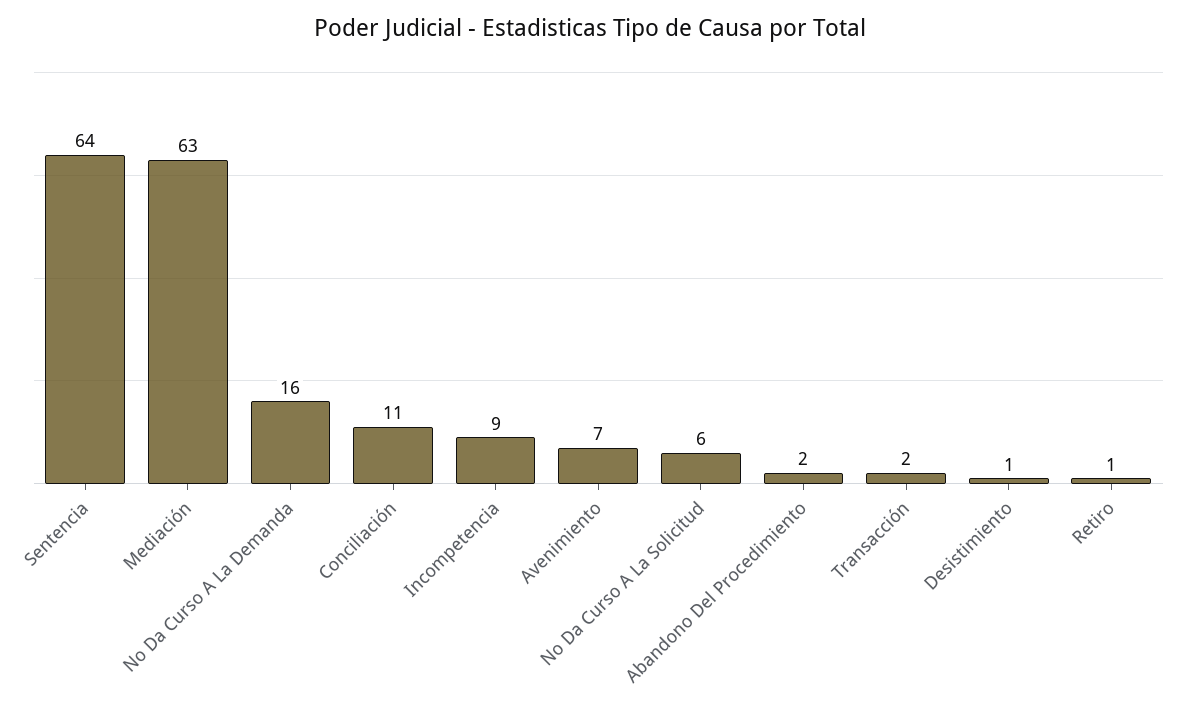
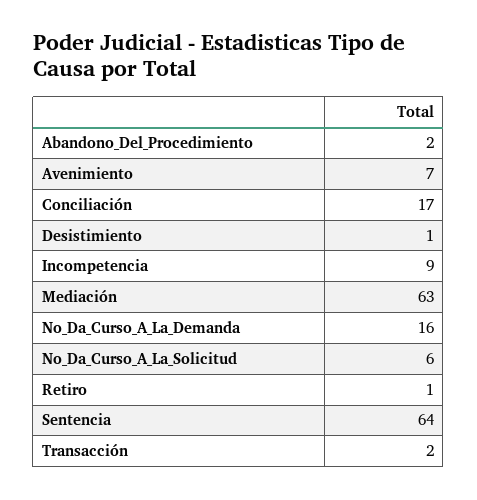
  {
    "Sentencia": 64,
    "Mediación": 63,
    "No Da Curso A La Demanda": 16,
-   "Conciliación": 11,
+   "Conciliación": 17,
    "Incompetencia": 9,
    "Avenimiento": 7,
    "No Da Curso A La Solicitud": 6,
    "Abandono Del Procedimiento": 2,
    "Transacción": 2,
    "Desistimiento": 1,
    "Retiro": 1
  }

